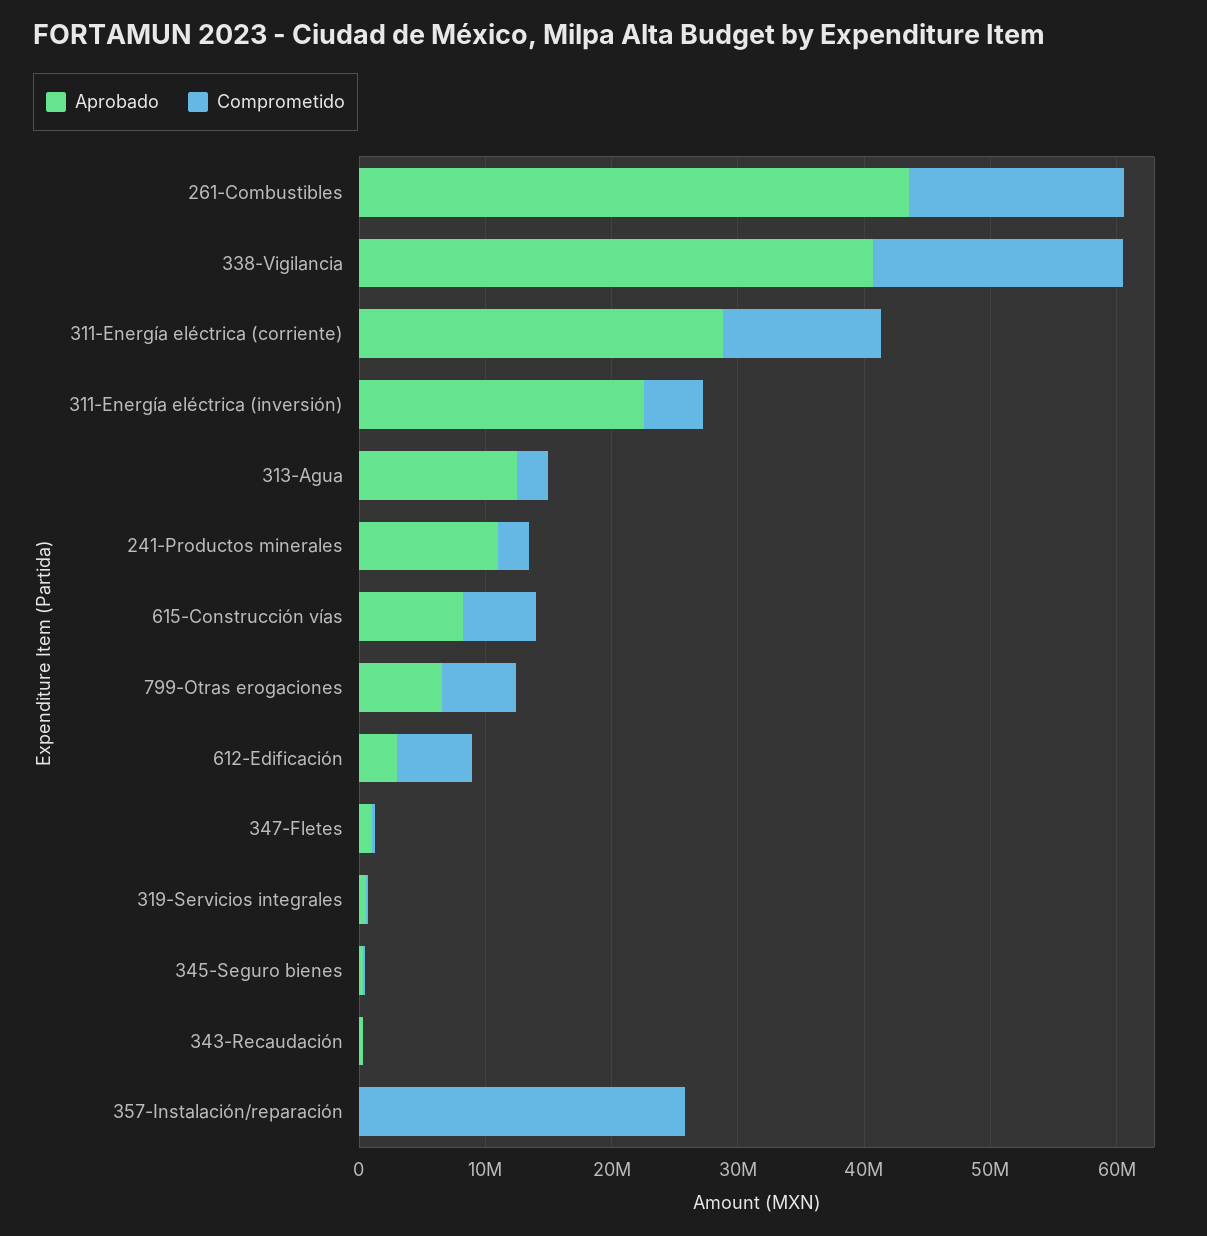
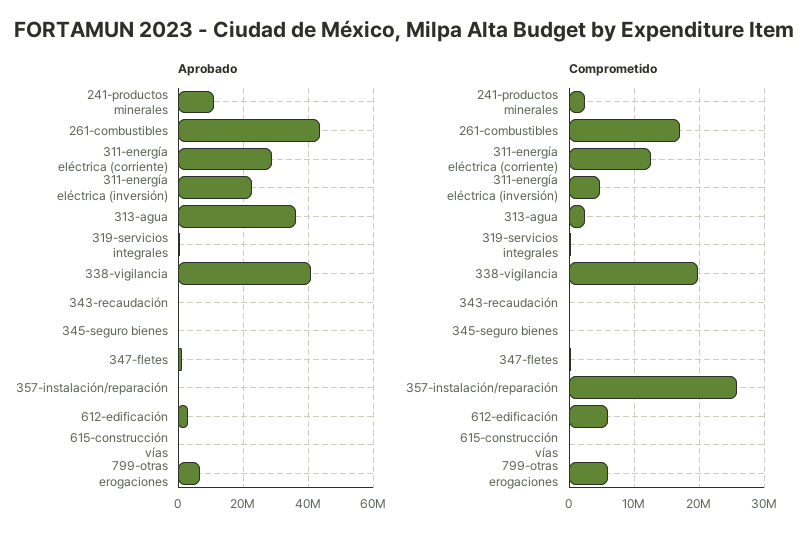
  {
    "Aprobado": {
      "261-Combustibles": 44000000,
      "338-Vigilancia": 40000000,
      "311-Energía eléctrica (corriente)": 28000000,
      "311-Energía eléctrica (inversión)": 22000000,
-     "313-Agua": 12000000,
+     "313-Agua": 36000000,
      "241-Productos minerales": 12000000,
-     "615-Construcción vías": 8000000,
+     "615-Construcción vías": 0,
      "799-Otras erogaciones": 6000000,
      "612-Edificación": 4000000,
      "347-Fletes": 2000000,
      "319-Servicios integrales": 0,
      "345-Seguro bienes": 0,
      "343-Recaudación": 0,
      "357-Instalación/reparación": 0
    },
    "Comprometido": {
      "261-Combustibles": 17000000,
      "338-Vigilancia": 20000000,
      "311-Energía eléctrica (corriente)": 12000000,
      "311-Energía eléctrica (inversión)": 5000000,
      "313-Agua": 2000000,
      "241-Productos minerales": 2000000,
-     "615-Construcción vías": 6000000,
+     "615-Construcción vías": 0,
      "799-Otras erogaciones": 6000000,
      "612-Edificación": 6000000,
      "347-Fletes": 0,
      "319-Servicios integrales": 0,
      "345-Seguro bienes": 0,
      "343-Recaudación": 0,
      "357-Instalación/reparación": 26000000
    }
  }

